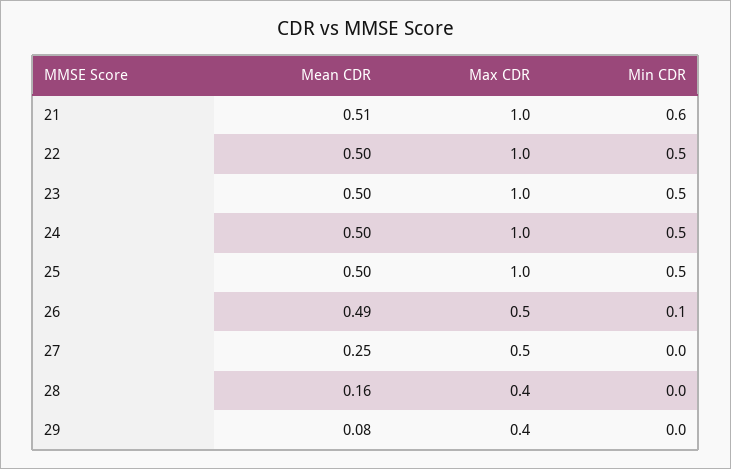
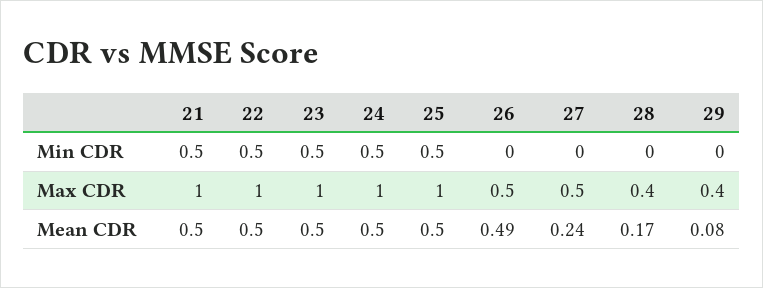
  {
    "Mean CDR": {
-     "21": 0.51,
+     "21": 0.5,
      "22": 0.5,
      "23": 0.5,
      "24": 0.5,
      "25": 0.5,
      "26": 0.49,
-     "27": 0.25,
+     "27": 0.24,
-     "28": 0.16,
+     "28": 0.17,
      "29": 0.08
    },
    "Max CDR": {
      "21": 1,
      "22": 1,
      "23": 1,
      "24": 1,
      "25": 1,
      "26": 0.5,
      "27": 0.5,
      "28": 0.4,
      "29": 0.4
    },
    "Min CDR": {
-     "21": 0.6,
+     "21": 0.5,
      "22": 0.5,
      "23": 0.5,
      "24": 0.5,
      "25": 0.5,
-     "26": 0.1,
+     "26": 0,
      "27": 0,
      "28": 0,
      "29": 0
    }
  }

